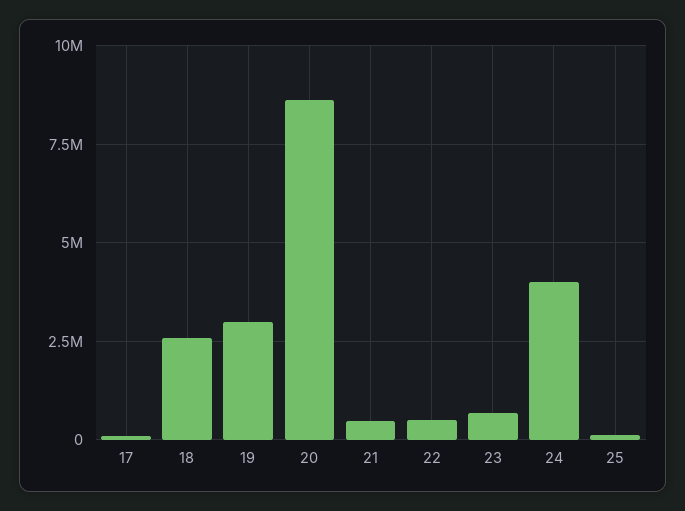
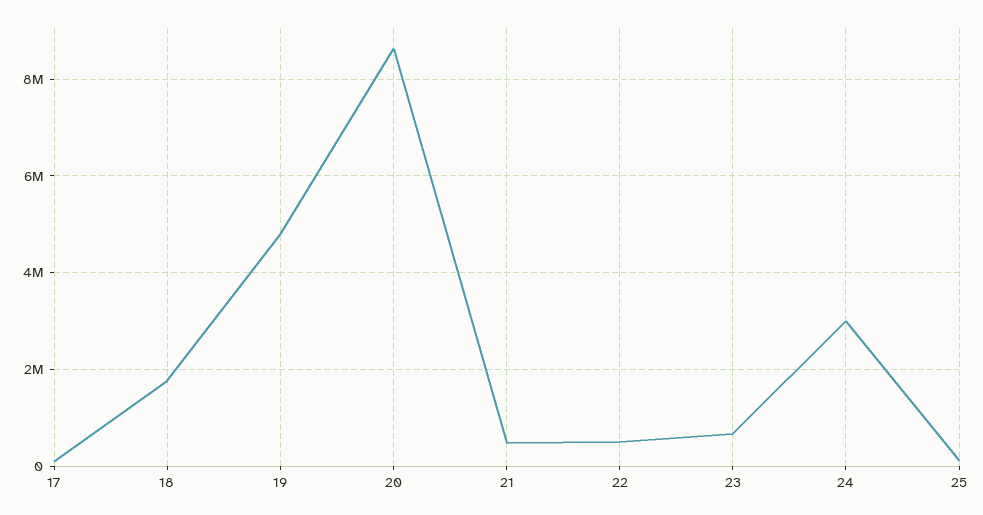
  {
    "17": 200000,
-   "18": 2500000,
+   "18": 1800000,
-   "19": 3000000,
+   "19": 4800000,
    "20": 8600000,
    "21": 400000,
    "22": 600000,
    "23": 600000,
-   "24": 4000000,
+   "24": 3000000,
    "25": 200000
  }

